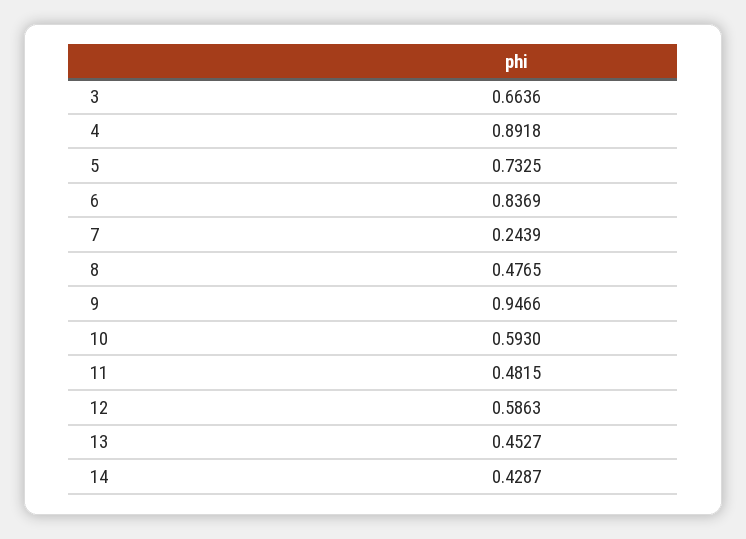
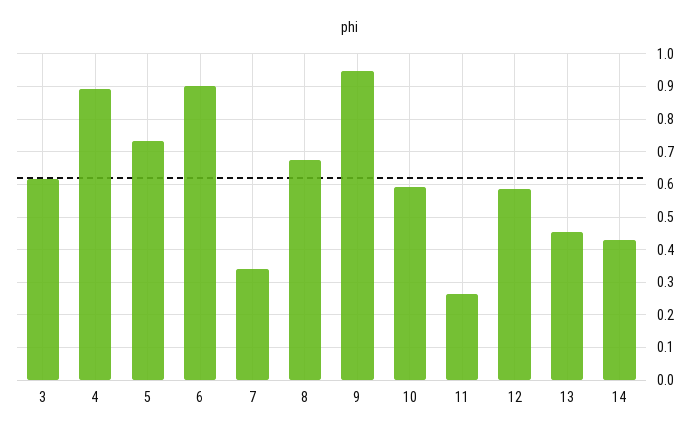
  {
-   "3": 0.6636,
+   "3": 0.62,
    "4": 0.8918,
    "5": 0.7325,
-   "6": 0.8369,
+   "6": 0.9,
-   "7": 0.2439,
+   "7": 0.34,
-   "8": 0.4765,
+   "8": 0.68,
    "9": 0.9466,
    "10": 0.593,
-   "11": 0.4815,
+   "11": 0.26,
    "12": 0.5863,
    "13": 0.4527,
    "14": 0.4287
  }

